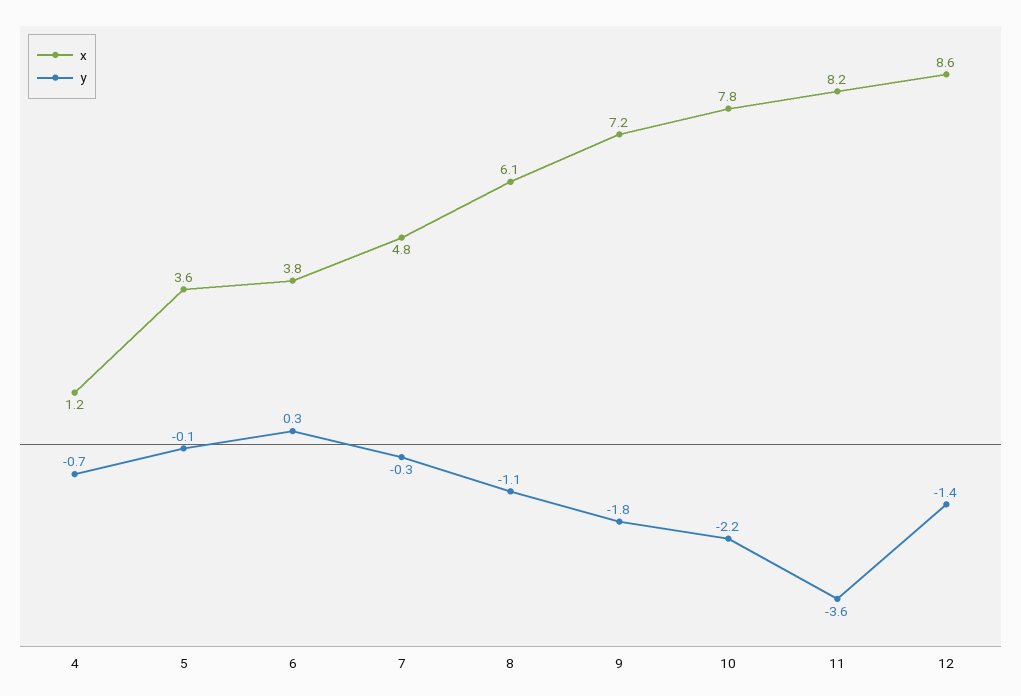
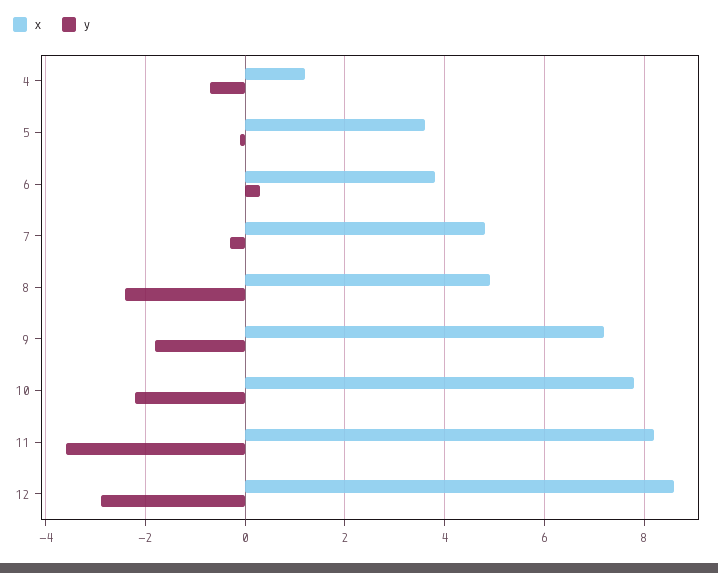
  {
    "x": {
      "4": 1.2,
      "5": 3.6,
      "6": 3.8,
      "7": 4.8,
-     "8": 6.1,
+     "8": 5,
      "9": 7.2,
      "10": 7.8,
      "11": 8.2,
      "12": 8.6
    },
    "y": {
      "4": -0.7,
      "5": -0.1,
      "6": 0.3,
      "7": -0.3,
-     "8": -1.1,
+     "8": -2.5,
      "9": -1.8,
      "10": -2.2,
      "11": -3.6,
-     "12": -1.4
+     "12": -3
    }
  }

